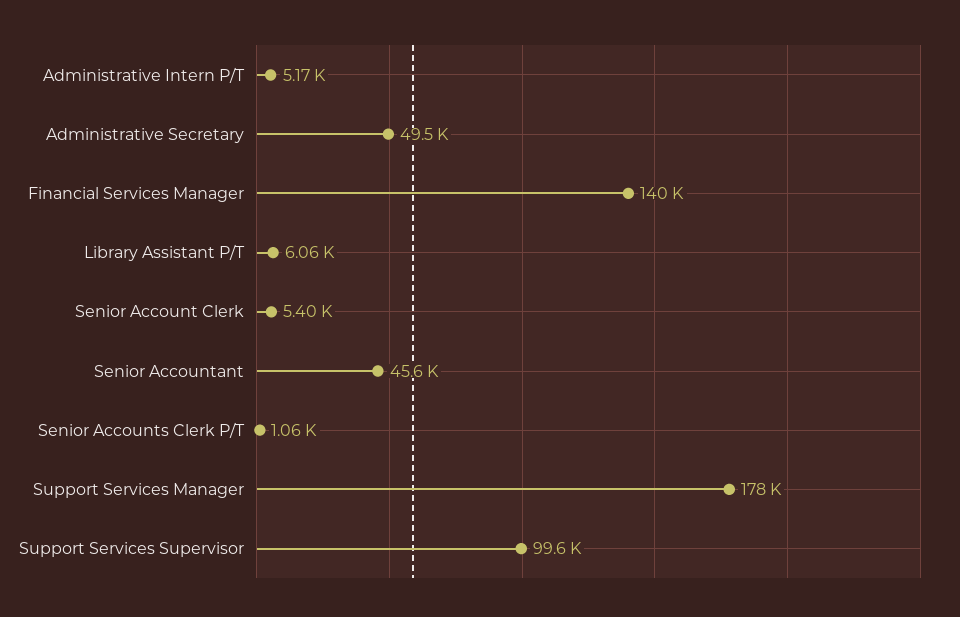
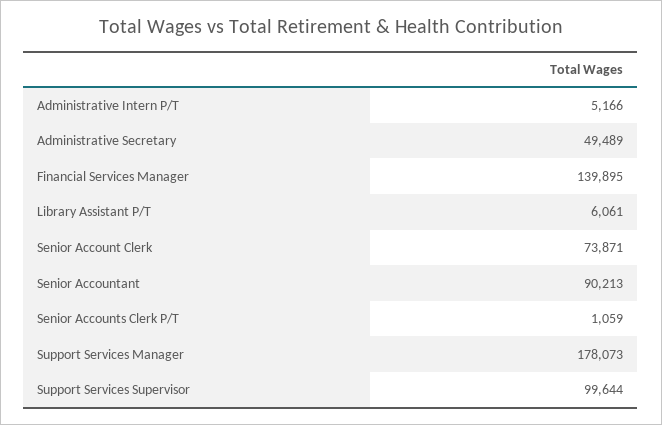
  {
    "Administrative Intern P/T": 5166,
    "Administrative Secretary": 49489,
    "Financial Services Manager": 139895,
    "Library Assistant P/T": 6061,
-   "Senior Account Clerk": 5400,
+   "Senior Account Clerk": 73871,
-   "Senior Accountant": 45600,
+   "Senior Accountant": 90213,
    "Senior Accounts Clerk P/T": 1059,
    "Support Services Manager": 178073,
    "Support Services Supervisor": 99644
  }

